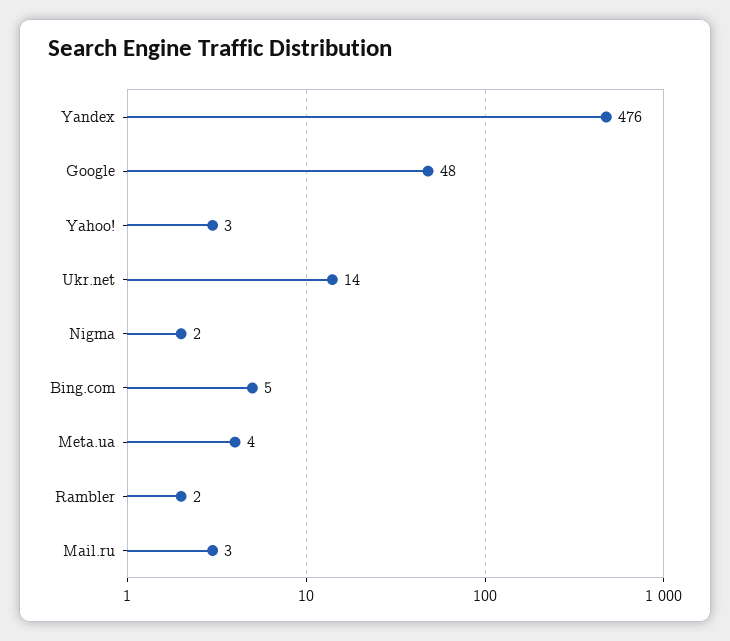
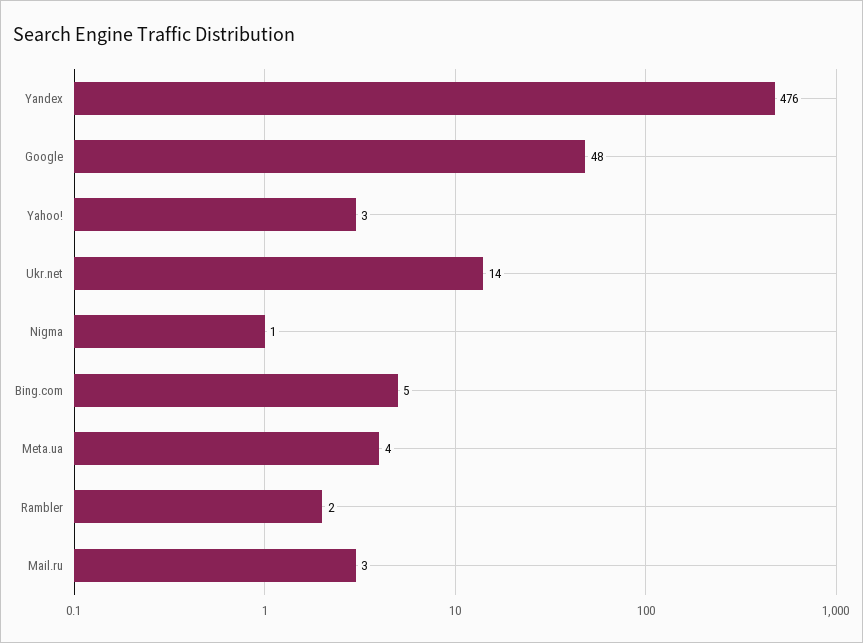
  {
    "Yandex": 476,
    "Google": 48,
    "Yahoo!": 3,
    "Ukr.net": 14,
-   "Nigma": 2,
+   "Nigma": 1,
    "Bing.com": 5,
    "Meta.ua": 4,
    "Rambler": 2,
    "Mail.ru": 3
  }

